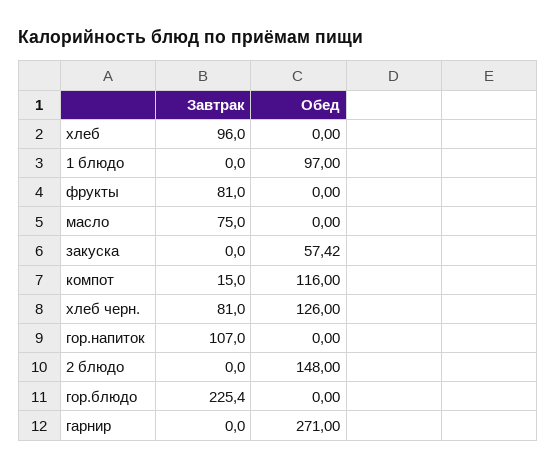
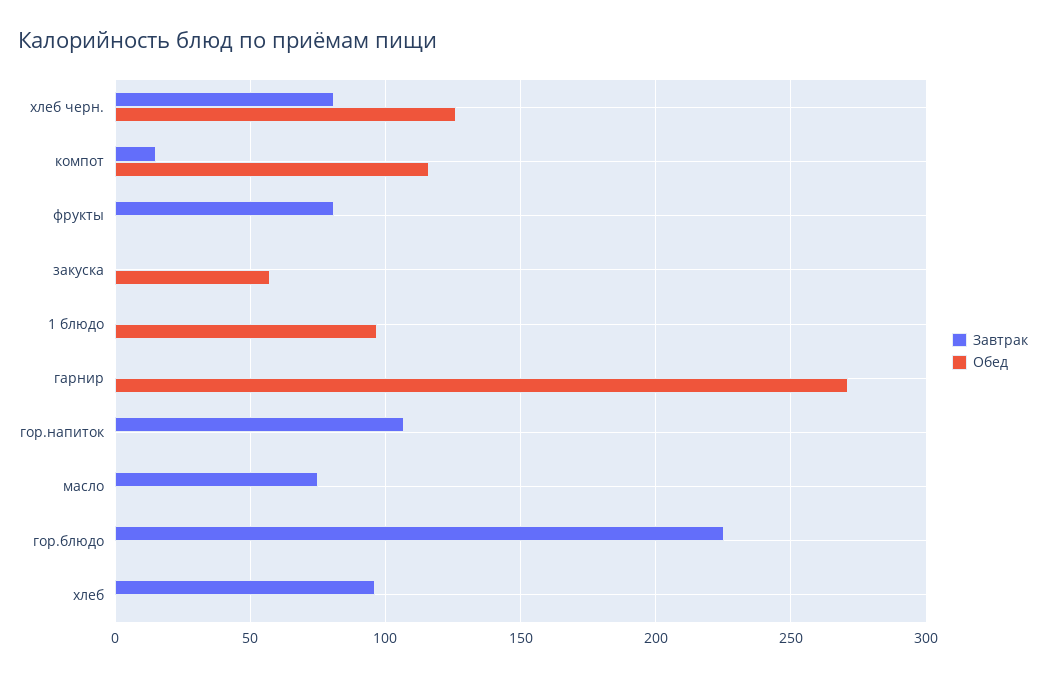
  {
    "Завтрак": {
      "хлеб": 96,
      "1 блюдо": 0,
      "фрукты": 81,
      "масло": 75,
      "закуска": 0,
      "компот": 15,
      "хлеб черн.": 81,
      "гор.напиток": 107,
-     "2 блюдо": 0,
      "гор.блюдо": 225.4,
      "гарнир": 0
    },
    "Обед": {
      "хлеб": 0,
      "1 блюдо": 97,
      "фрукты": 0,
      "масло": 0,
      "закуска": 57.42,
      "компот": 116,
      "хлеб черн.": 126,
      "гор.напиток": 0,
-     "2 блюдо": 148,
      "гор.блюдо": 0,
      "гарнир": 271
    }
  }

